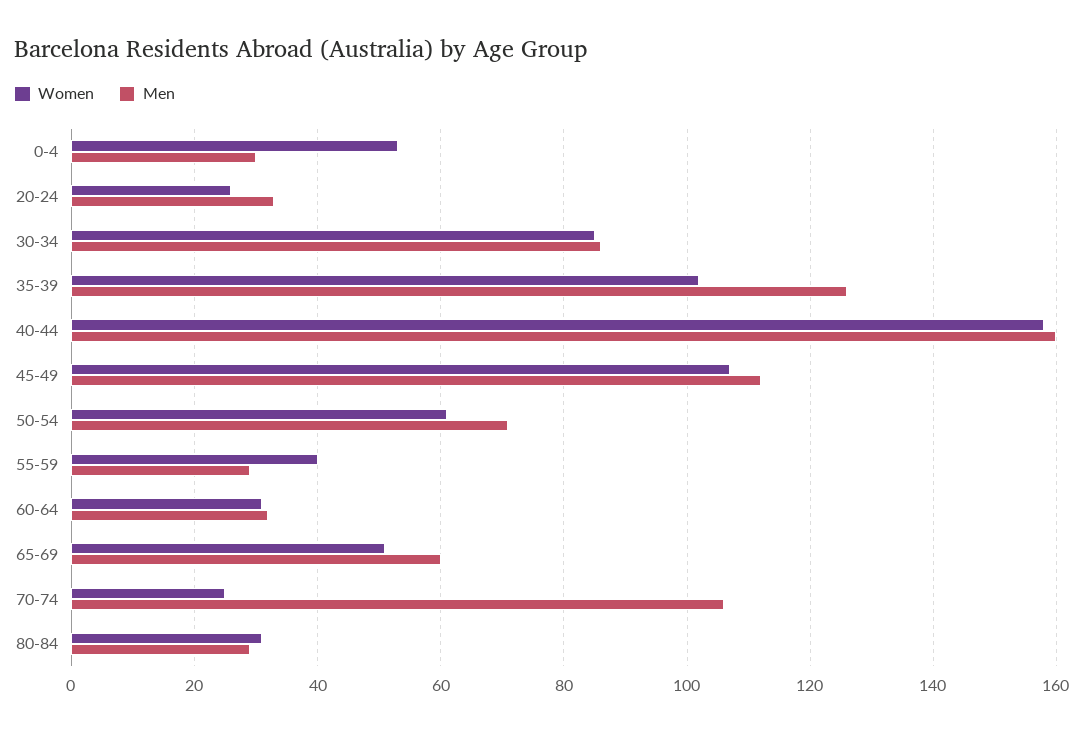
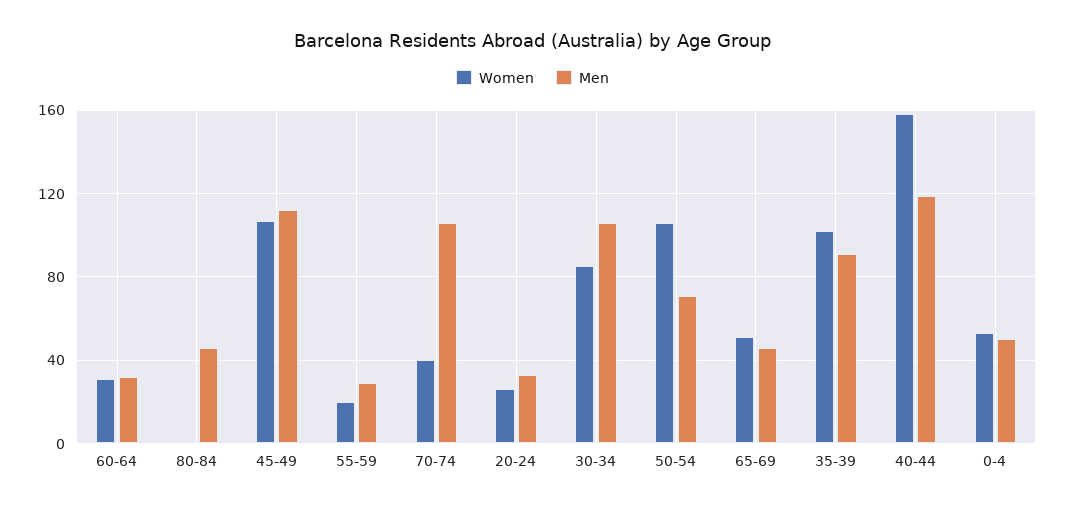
  {
    "Women": {
      "0-4": 55,
      "20-24": 25,
      "30-34": 85,
      "35-39": 100,
      "40-44": 160,
      "45-49": 105,
-     "50-54": 60,
+     "50-54": 105,
-     "55-59": 40,
+     "55-59": 20,
      "60-64": 30,
      "65-69": 50,
-     "70-74": 25,
+     "70-74": 40,
-     "80-84": 30
+     "80-84": 0
    },
    "Men": {
-     "0-4": 30,
+     "0-4": 50,
      "20-24": 35,
-     "30-34": 85,
+     "30-34": 105,
-     "35-39": 125,
+     "35-39": 90,
-     "40-44": 160,
+     "40-44": 120,
      "45-49": 110,
      "50-54": 70,
      "55-59": 30,
      "60-64": 30,
-     "65-69": 60,
+     "65-69": 45,
      "70-74": 105,
-     "80-84": 30
+     "80-84": 45
    }
  }

